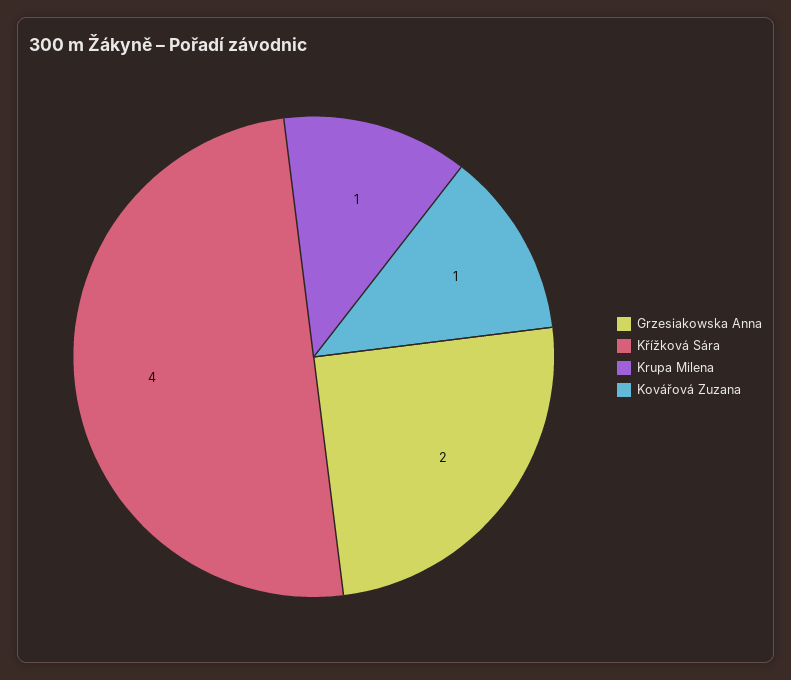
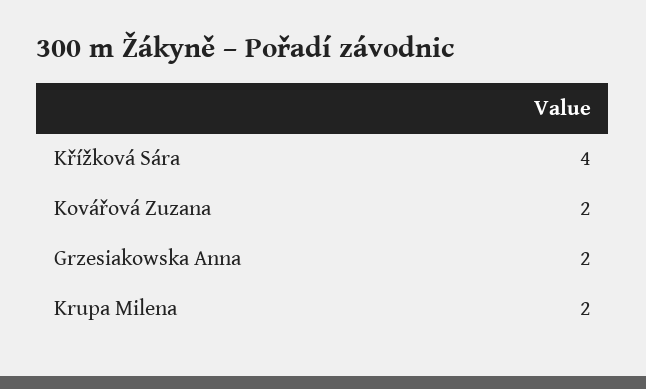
  {
    "Grzesiakowska Anna": 2,
    "Křížková Sára": 4,
-   "Krupa Milena": 1,
+   "Krupa Milena": 2,
-   "Kovářová Zuzana": 1
+   "Kovářová Zuzana": 2
  }

